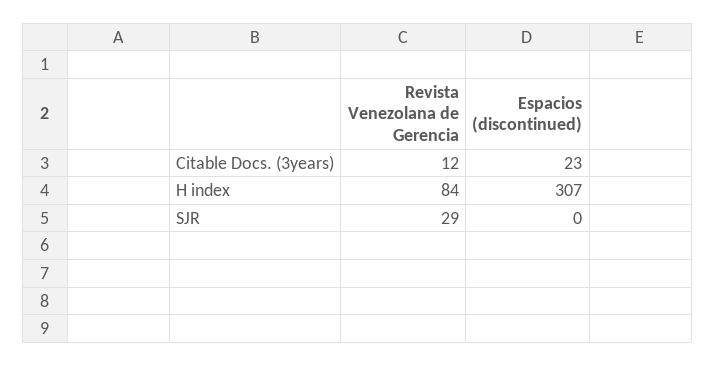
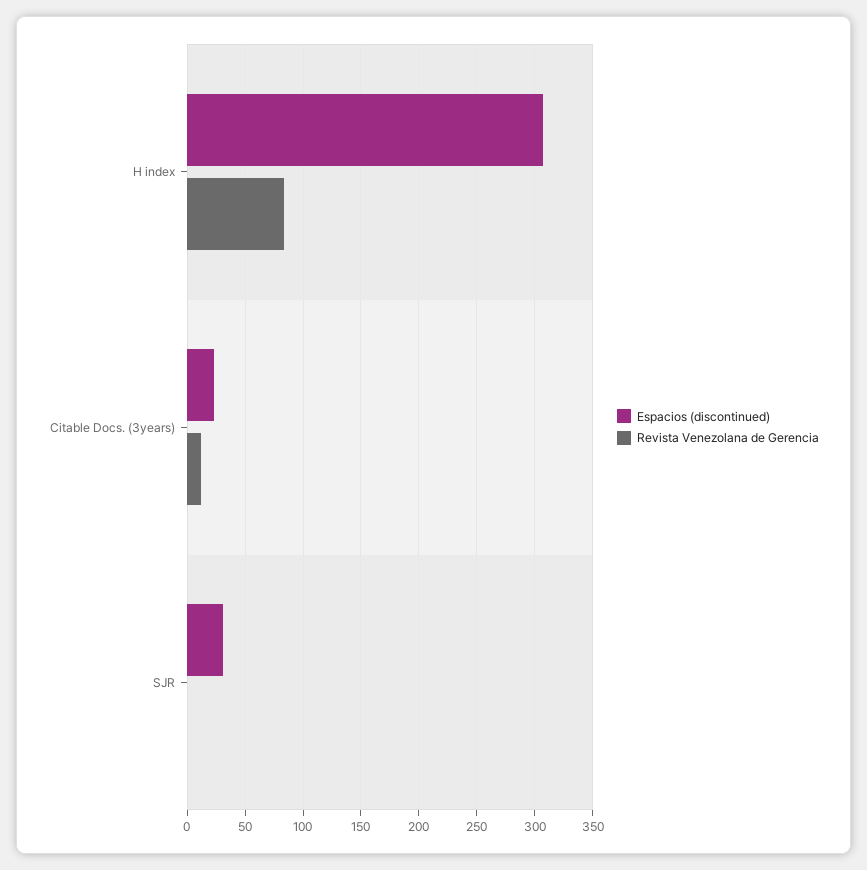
  {
    "Revista Venezolana de Gerencia": {
      "Citable Docs. (3years)": 12,
      "H index": 84,
-     "SJR": 29
+     "SJR": 0
    },
    "Espacios (discontinued)": {
      "Citable Docs. (3years)": 23,
      "H index": 307,
-     "SJR": 0
+     "SJR": 30
    }
  }

